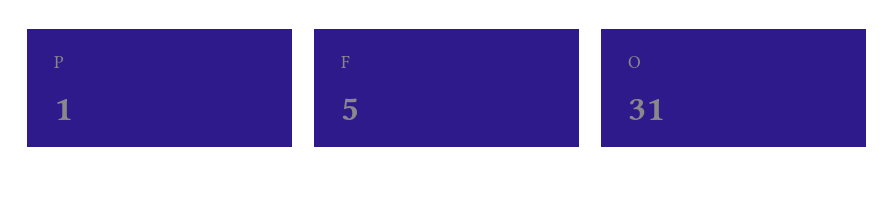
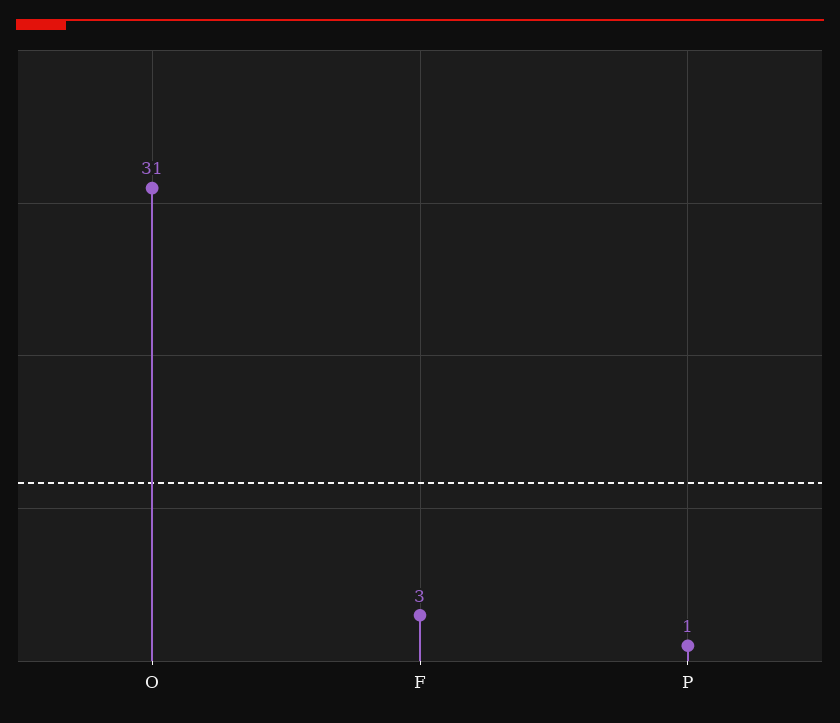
  {
    "P": 1,
-   "F": 5,
+   "F": 3,
    "O": 31
  }

